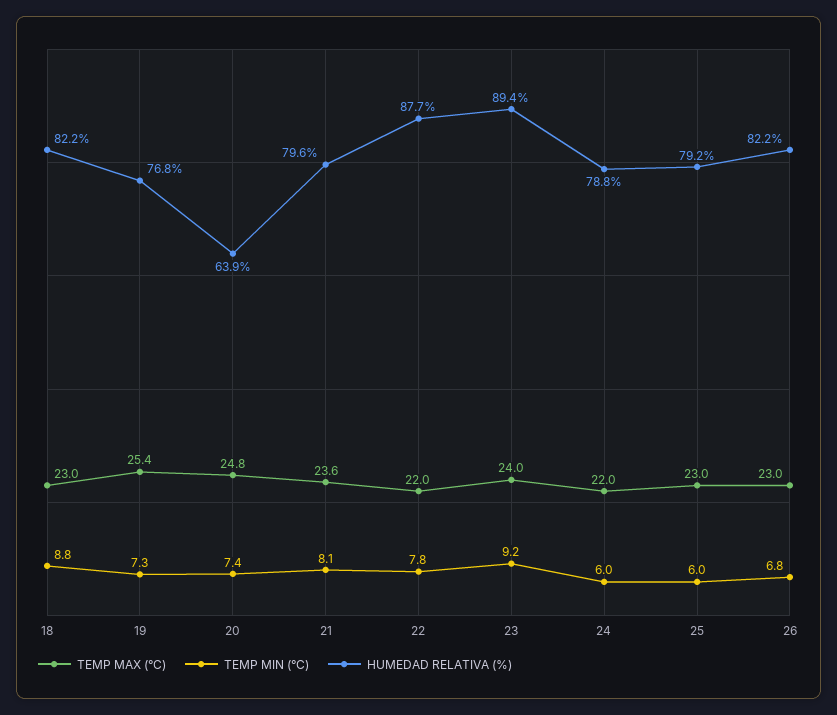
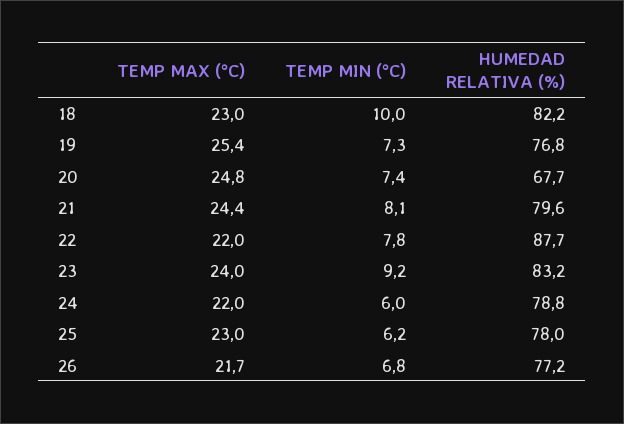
  {
    "TEMP MAX (°C)": {
      "18": 23,
      "19": 25.4,
      "20": 24.8,
-     "21": 23.6,
+     "21": 24.4,
      "22": 22,
      "23": 24,
      "24": 22,
      "25": 23,
-     "26": 23
+     "26": 21.7
    },
    "TEMP MIN (°C)": {
-     "18": 8.8,
+     "18": 10,
      "19": 7.3,
      "20": 7.4,
      "21": 8.1,
      "22": 7.8,
      "23": 9.2,
      "24": 6,
-     "25": 6,
+     "25": 6.2,
      "26": 6.8
    },
    "HUMEDAD RELATIVA (%)": {
      "18": 82.2,
      "19": 76.8,
-     "20": 63.9,
+     "20": 67.7,
      "21": 79.6,
      "22": 87.7,
-     "23": 89.4,
+     "23": 83.2,
      "24": 78.8,
-     "25": 79.2,
+     "25": 78,
-     "26": 82.2
+     "26": 77.2
    }
  }

